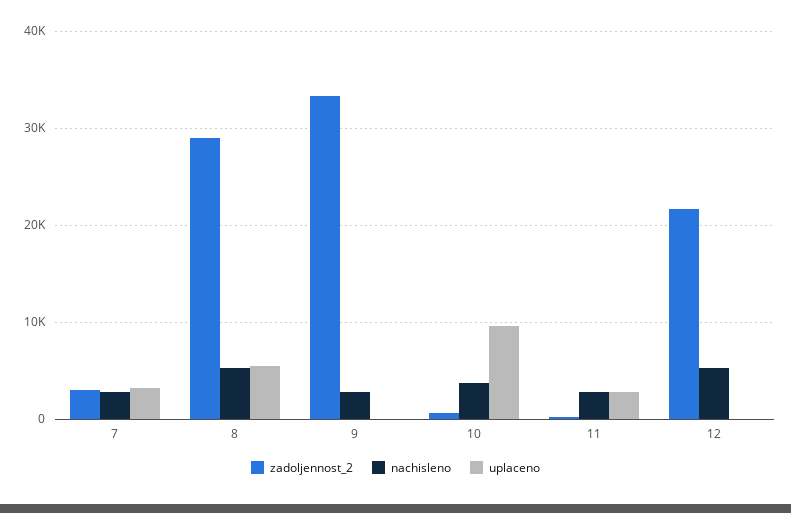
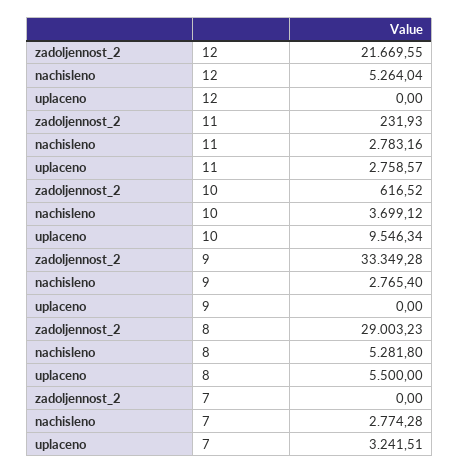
  {
    "zadoljennost_2": {
-     "7": 3000,
+     "7": 0,
      "8": 29003.23,
      "9": 33349.28,
      "10": 616.52,
      "11": 231.93,
      "12": 21669.55
    },
    "nachisleno": {
      "7": 2774.28,
      "8": 5281.8,
      "9": 2765.4,
      "10": 3699.12,
      "11": 2783.16,
      "12": 5264.04
    },
    "uplaceno": {
      "7": 3241.51,
      "8": 5500,
      "9": 0,
      "10": 9546.34,
      "11": 2758.57,
      "12": 0
    }
  }

